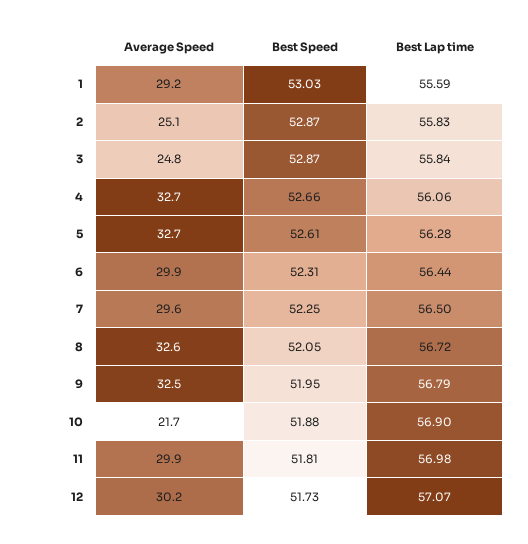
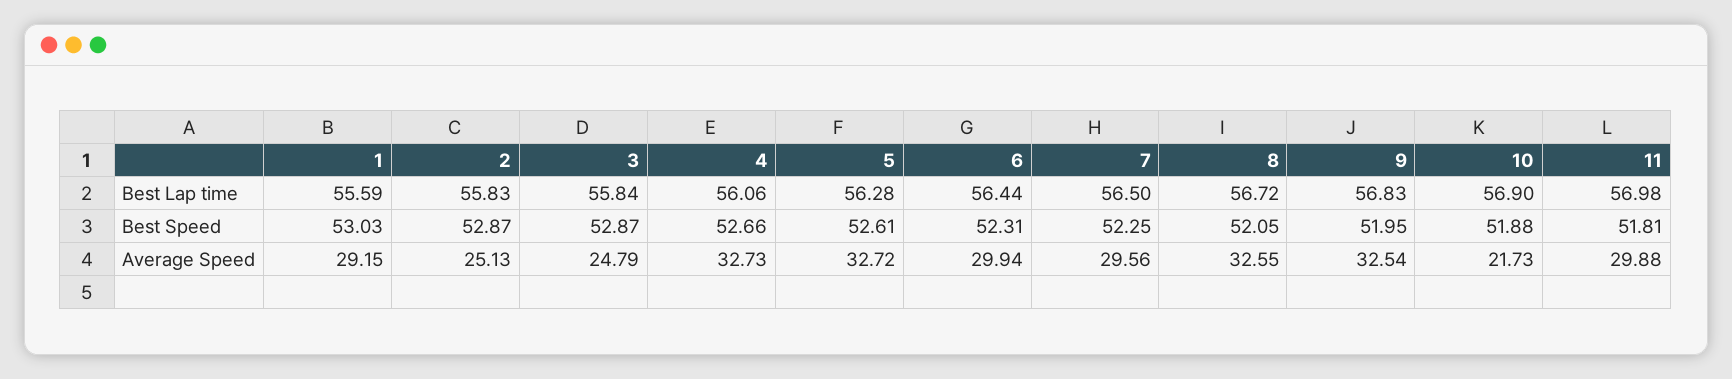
  {
    "Average Speed": {
      "1": 29.15,
      "2": 25.13,
      "3": 24.79,
      "4": 32.73,
      "5": 32.72,
      "6": 29.94,
      "7": 29.56,
      "8": 32.55,
      "9": 32.54,
      "10": 21.73,
-     "11": 29.88,
+     "11": 29.88
-     "12": 30.2
    },
    "Best Speed": {
      "1": 53.03,
      "2": 52.87,
      "3": 52.87,
      "4": 52.66,
      "5": 52.61,
      "6": 52.31,
      "7": 52.25,
      "8": 52.05,
      "9": 51.95,
      "10": 51.88,
-     "11": 51.81,
+     "11": 51.81
-     "12": 51.73
    },
    "Best Lap time": {
      "1": 55.59,
      "2": 55.83,
      "3": 55.84,
      "4": 56.06,
      "5": 56.28,
      "6": 56.44,
      "7": 56.5,
      "8": 56.72,
-     "9": 56.79,
+     "9": 56.83,
      "10": 56.9,
-     "11": 56.98,
+     "11": 56.98
-     "12": 57.07
    }
  }

